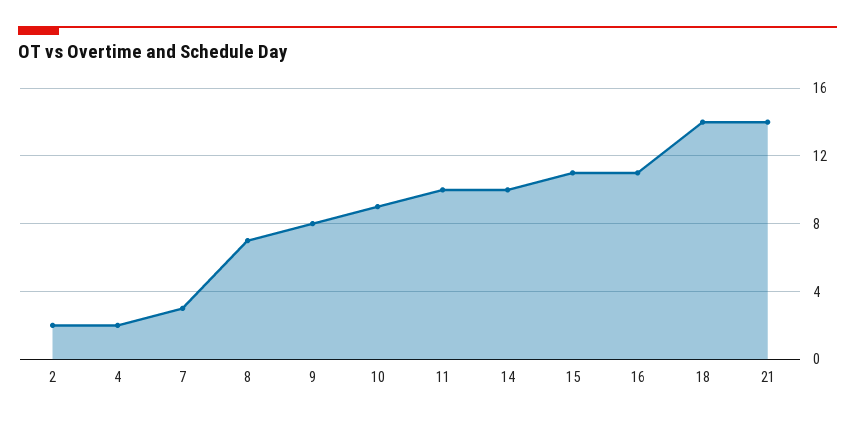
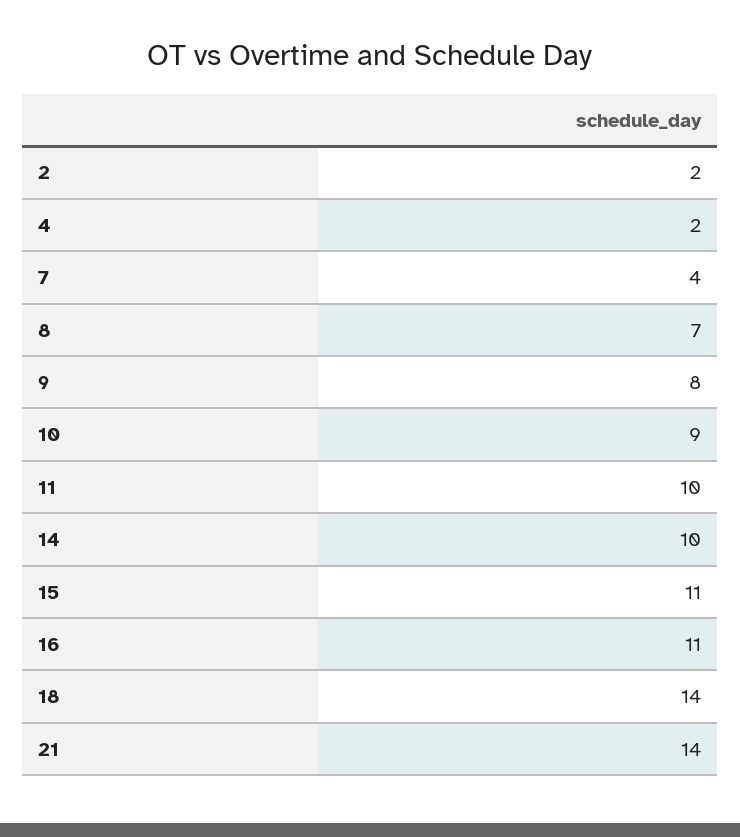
  {
    "2": 2,
    "4": 2,
-   "7": 3,
+   "7": 4,
    "8": 7,
    "9": 8,
    "10": 9,
    "11": 10,
    "14": 10,
    "15": 11,
    "16": 11,
    "18": 14,
    "21": 14
  }

